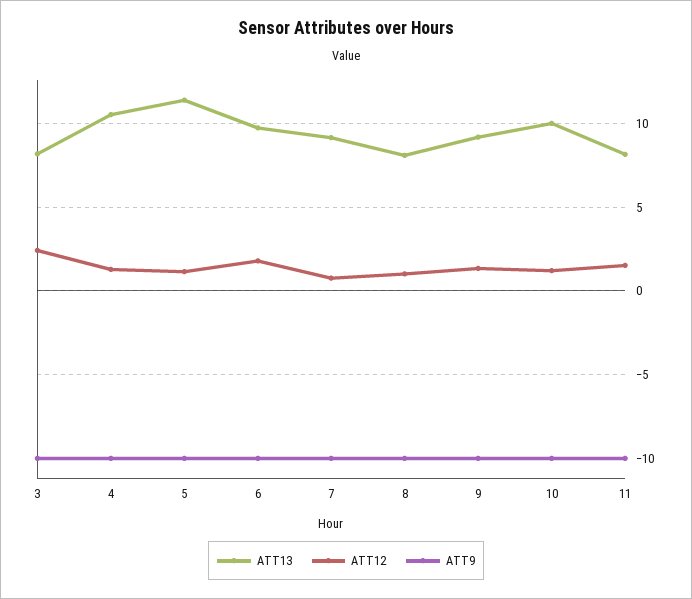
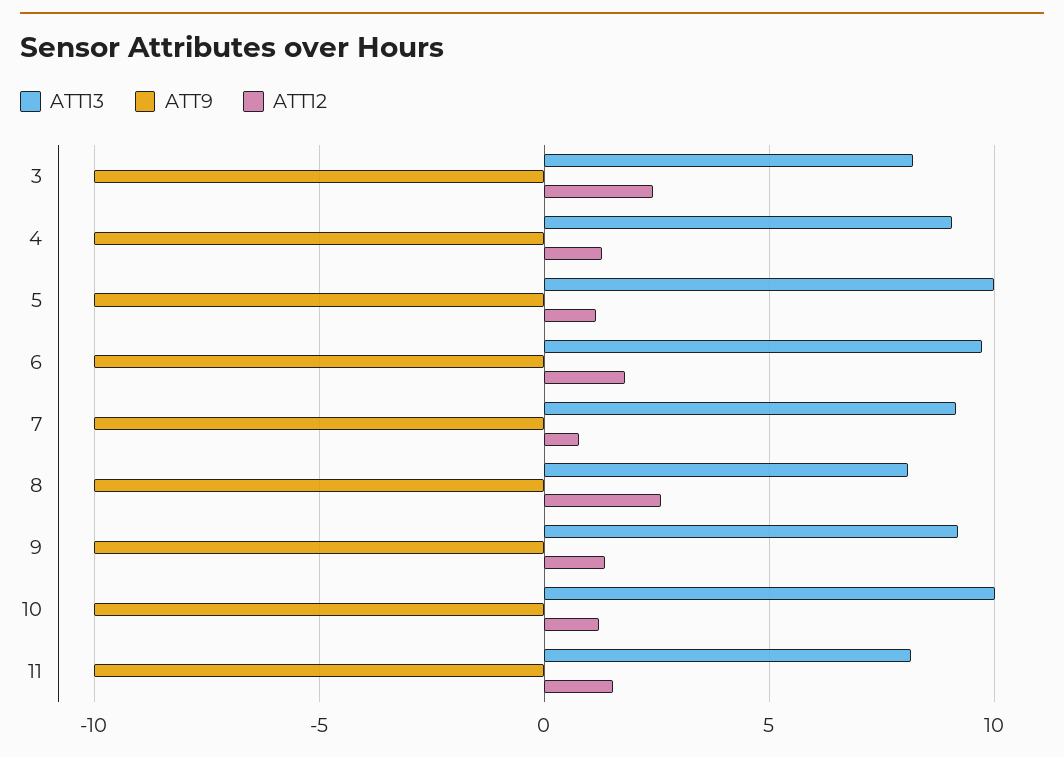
  {
    "ATT13": {
      "3": 8,
-     "4": 10.5,
+     "4": 9,
-     "5": 11.5,
+     "5": 10,
      "6": 9.5,
      "7": 9,
      "8": 8,
      "9": 9,
      "10": 10,
      "11": 8
    },
    "ATT12": {
      "3": 2.5,
      "4": 1.5,
      "5": 1,
      "6": 2,
      "7": 1,
-     "8": 1,
+     "8": 2.5,
      "9": 1.5,
      "10": 1,
      "11": 1.5
    },
    "ATT9": {
      "3": -10,
      "4": -10,
      "5": -10,
      "6": -10,
      "7": -10,
      "8": -10,
      "9": -10,
      "10": -10,
      "11": -10
    }
  }

